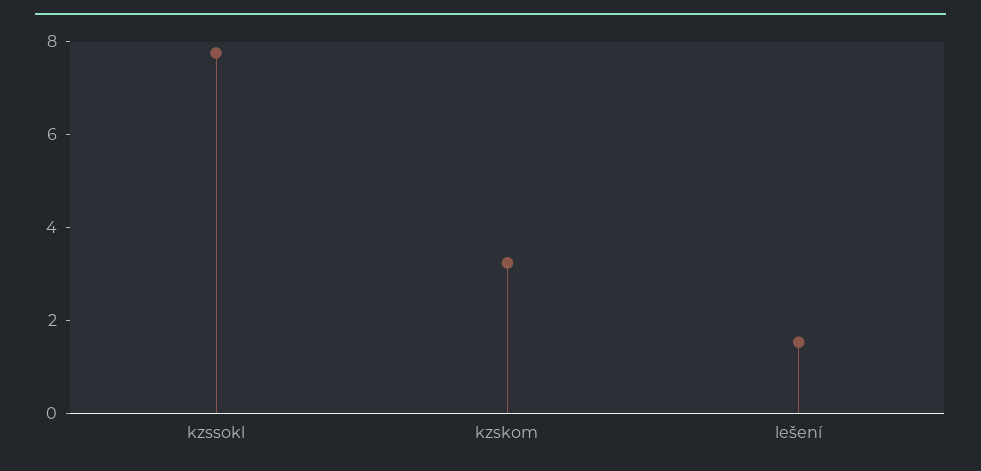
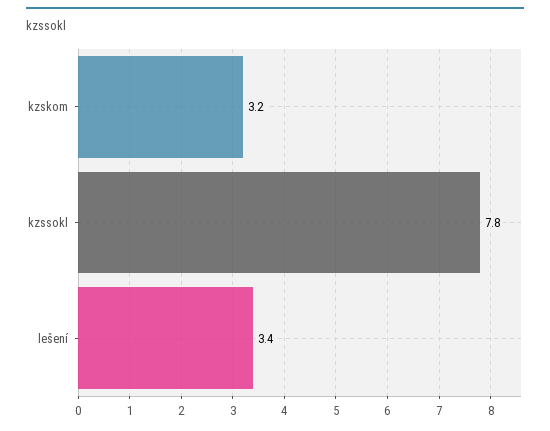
  {
    "kzssokl": 7.8,
    "kzskom": 3.2,
-   "lešení": 1.5
+   "lešení": 3.4
  }

